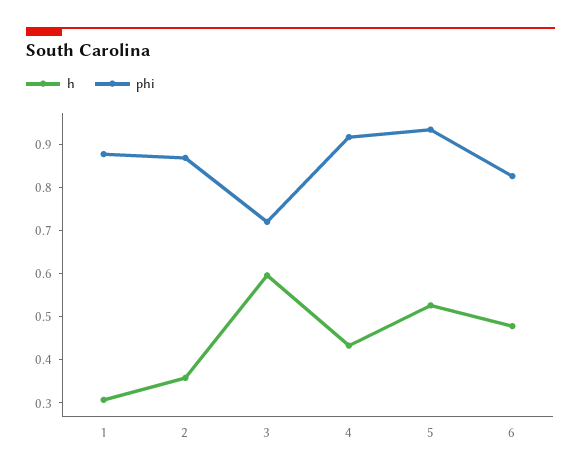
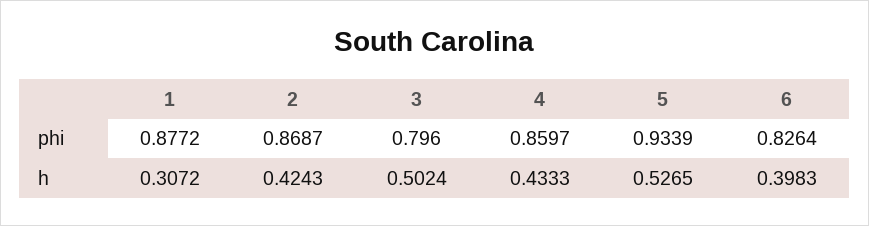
  {
    "h": {
      "1": 0.3072,
-     "2": 0.36,
+     "2": 0.4243,
-     "3": 0.6,
+     "3": 0.5024,
      "4": 0.4333,
      "5": 0.5265,
-     "6": 0.48
+     "6": 0.3983
    },
    "phi": {
      "1": 0.8772,
      "2": 0.8687,
-     "3": 0.72,
+     "3": 0.796,
-     "4": 0.92,
+     "4": 0.8597,
      "5": 0.9339,
      "6": 0.8264
    }
  }

